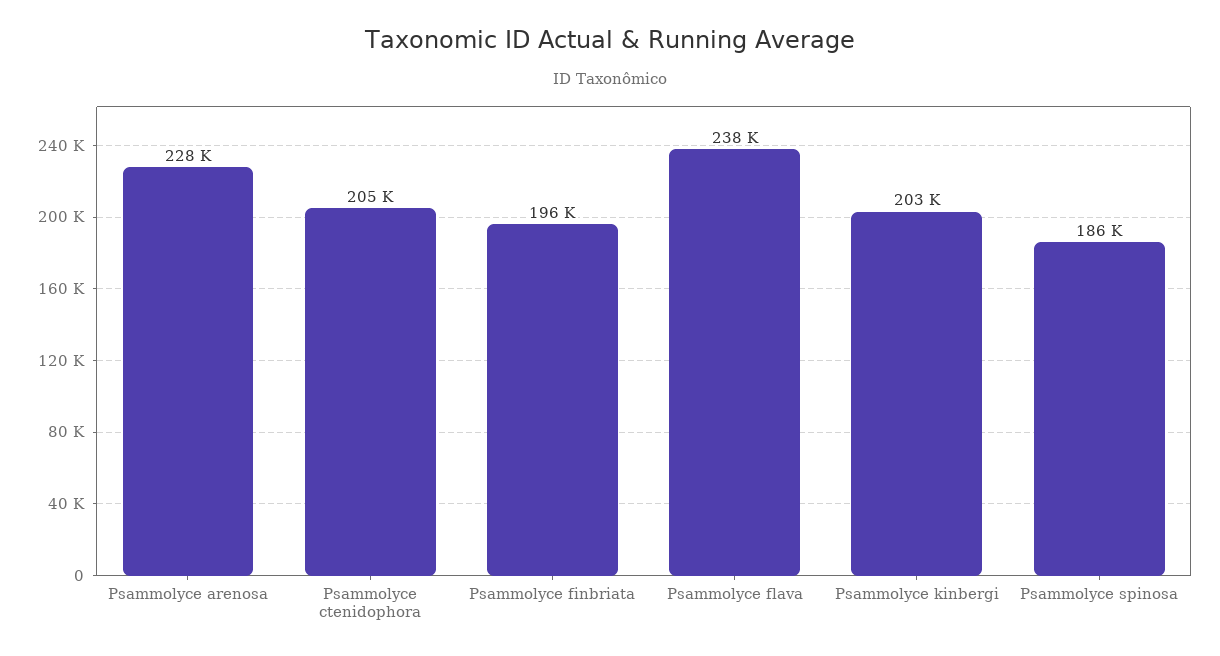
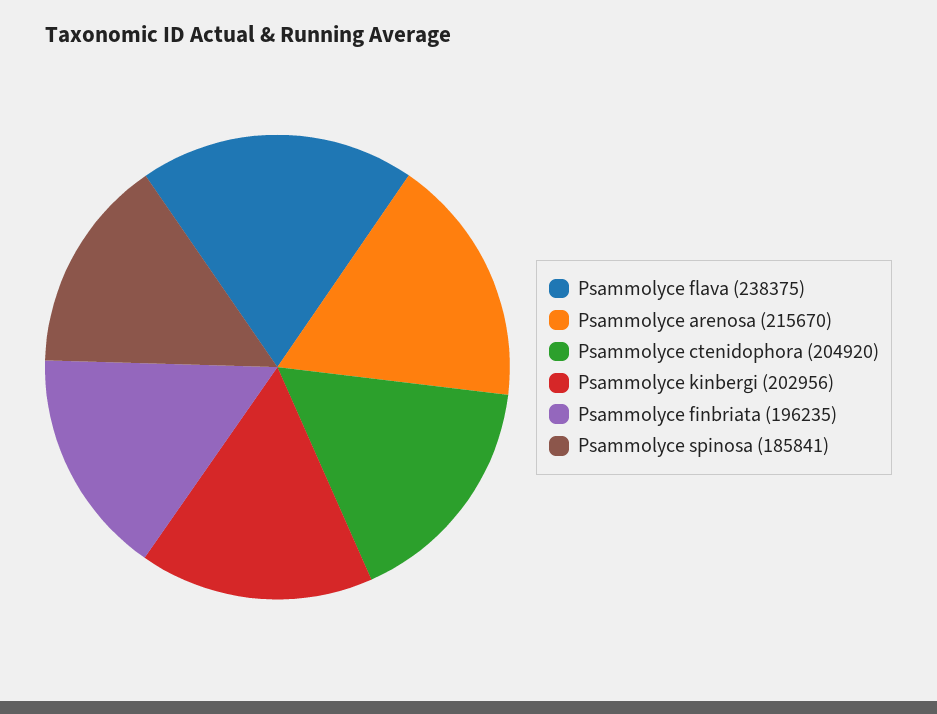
  {
-   "Psammolyce arenosa": 228000,
+   "Psammolyce arenosa": 215670,
    "Psammolyce ctenidophora": 204920,
    "Psammolyce finbriata": 196235,
    "Psammolyce flava": 238375,
    "Psammolyce kinbergi": 202956,
    "Psammolyce spinosa": 185841
  }

